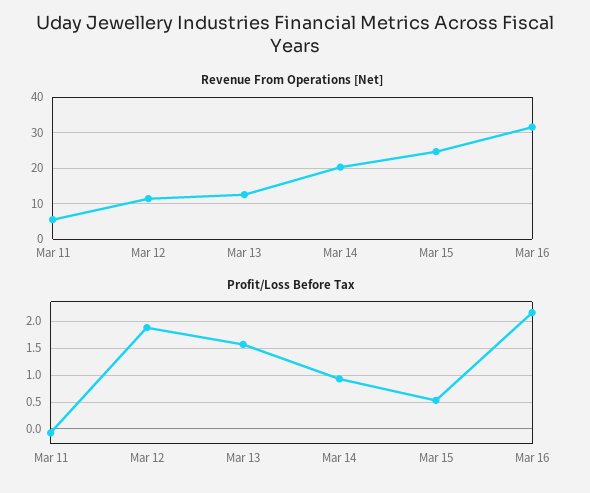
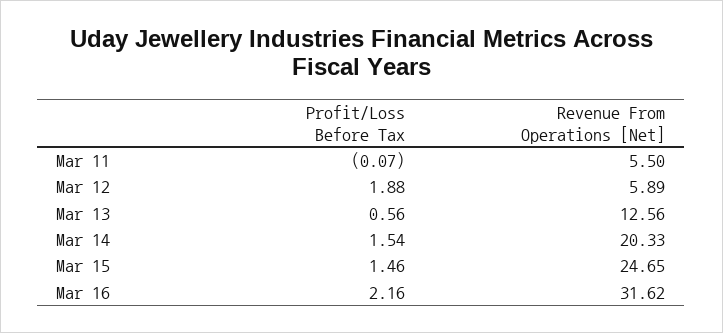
  {
    "Revenue From Operations [Net]": {
      "Mar 11": 5.5,
-     "Mar 12": 12,
+     "Mar 12": 5.89,
      "Mar 13": 12.56,
      "Mar 14": 20.33,
      "Mar 15": 24.65,
      "Mar 16": 31.62
    },
    "Profit/Loss Before Tax": {
      "Mar 11": -0.07,
      "Mar 12": 1.88,
-     "Mar 13": 1.5,
+     "Mar 13": 0.56,
-     "Mar 14": 1,
+     "Mar 14": 1.54,
-     "Mar 15": 0.5,
+     "Mar 15": 1.46,
      "Mar 16": 2.16
    }
  }

